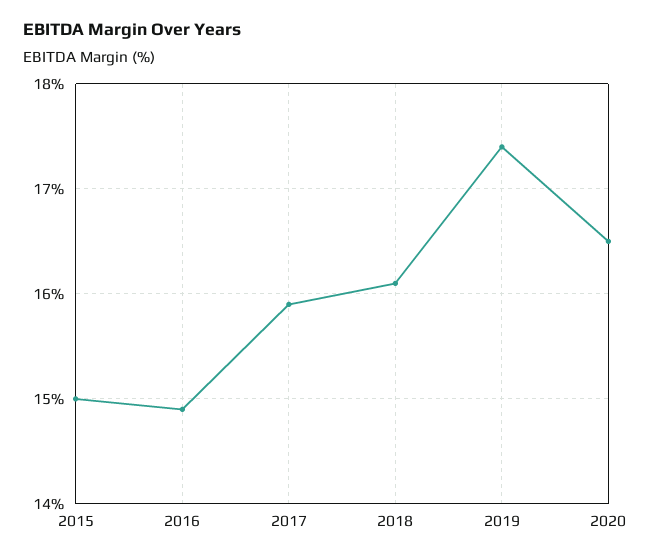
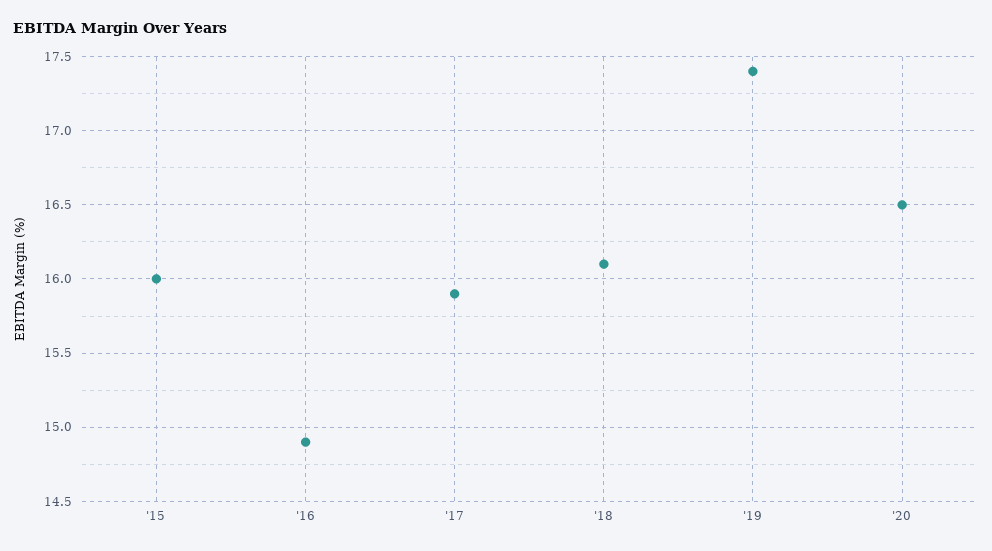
  {
-   "2015": 15,
+   "2015": 16,
    "2016": 14.9,
    "2017": 15.9,
    "2018": 16.1,
    "2019": 17.4,
    "2020": 16.5
  }

